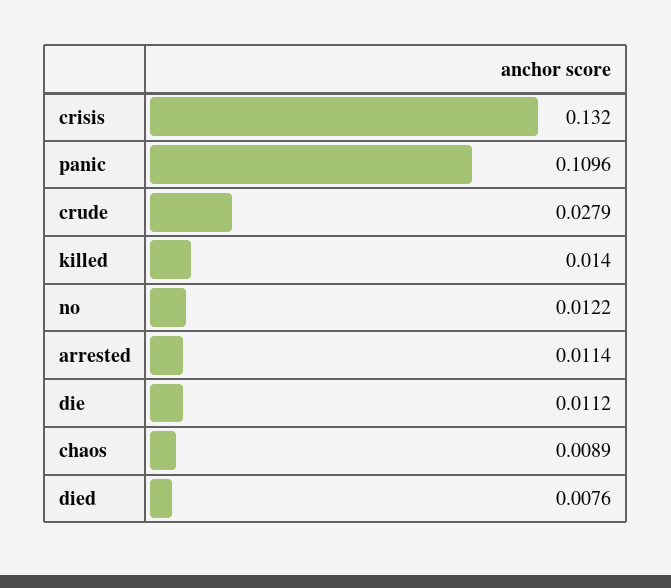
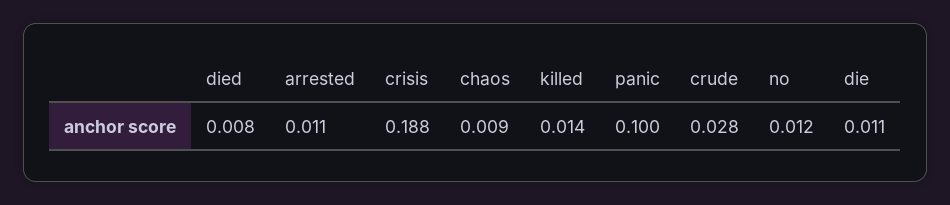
  {
-   "crisis": 0.132,
+   "crisis": 0.188,
-   "panic": 0.1096,
+   "panic": 0.1,
    "crude": 0.0279,
    "killed": 0.014,
    "no": 0.0122,
    "arrested": 0.0114,
    "die": 0.0112,
    "chaos": 0.0089,
    "died": 0.0076
  }

